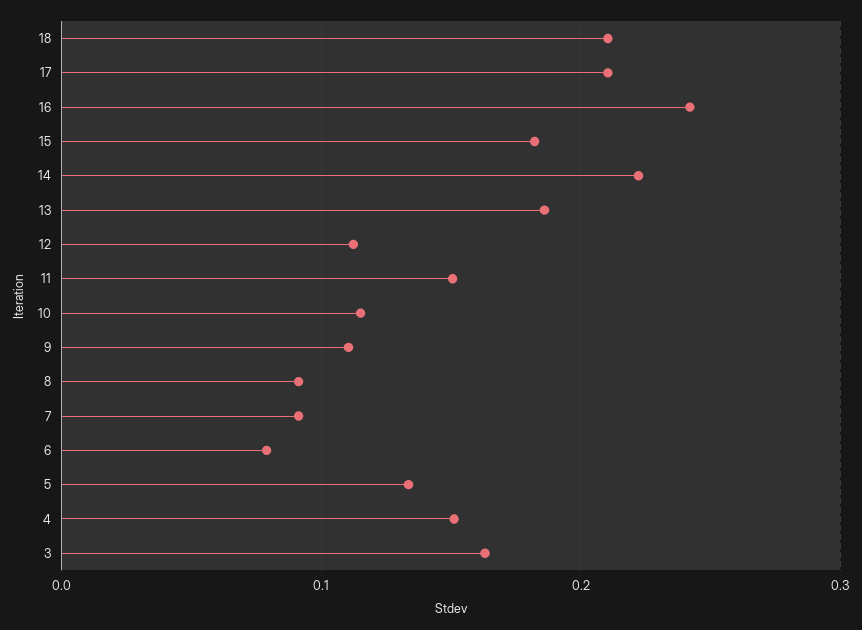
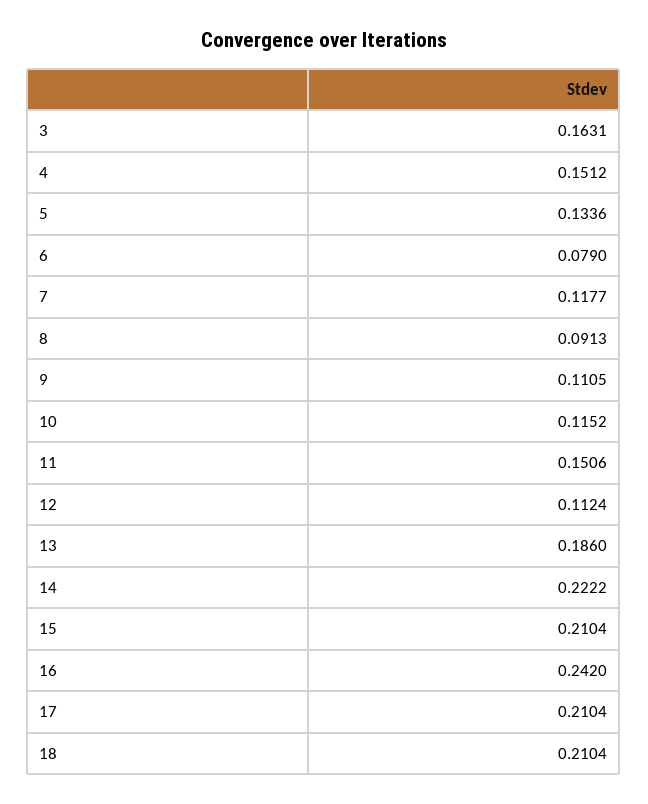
  {
    "18": 0.2104,
    "17": 0.2104,
    "16": 0.242,
-   "15": 0.18,
+   "15": 0.2104,
    "14": 0.2222,
    "13": 0.186,
    "12": 0.1124,
    "11": 0.1506,
    "10": 0.1152,
    "9": 0.1105,
    "8": 0.0913,
-   "7": 0.09,
+   "7": 0.1177,
    "6": 0.079,
    "5": 0.1336,
    "4": 0.1512,
    "3": 0.1631
  }

